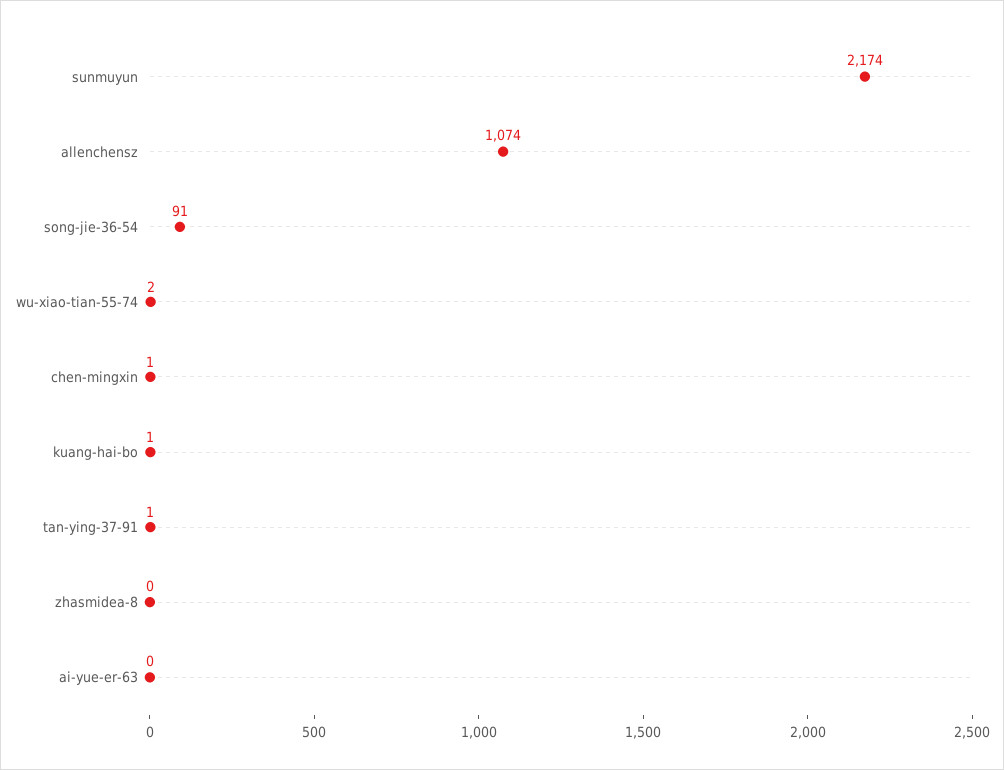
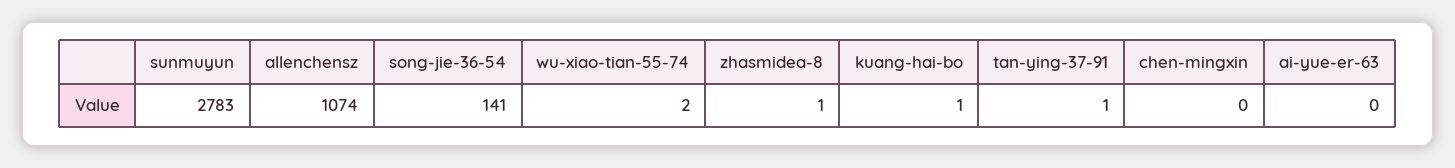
  {
-   "sunmuyun": 2174,
+   "sunmuyun": 2783,
    "allenchensz": 1074,
-   "song-jie-36-54": 91,
+   "song-jie-36-54": 141,
    "wu-xiao-tian-55-74": 2,
-   "chen-mingxin": 1,
+   "chen-mingxin": 0,
    "kuang-hai-bo": 1,
    "tan-ying-37-91": 1,
-   "zhasmidea-8": 0,
+   "zhasmidea-8": 1,
    "ai-yue-er-63": 0
  }

